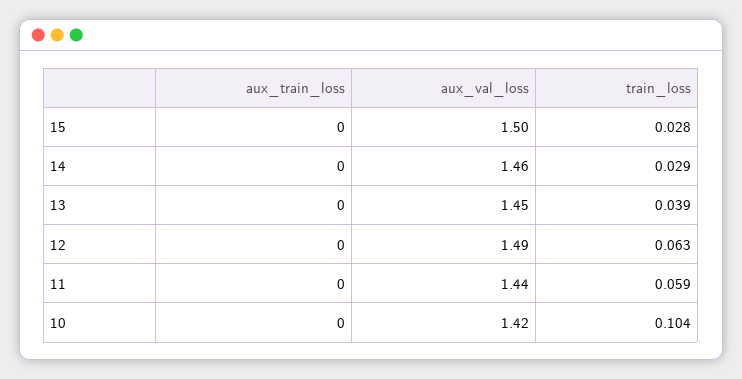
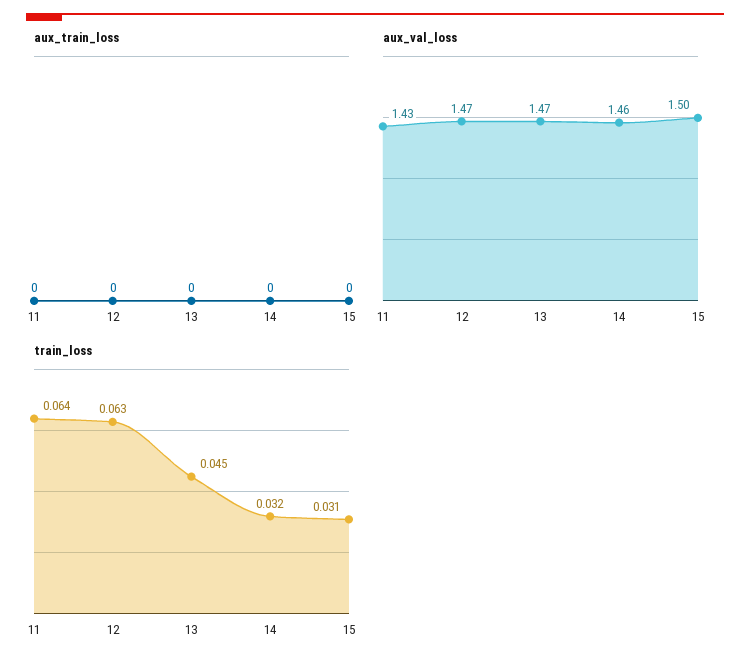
  {
    "aux_train_loss": {
      "15": 0,
      "14": 0,
      "13": 0,
      "12": 0,
-     "11": 0,
+     "11": 0
-     "10": 0
    },
    "aux_val_loss": {
      "15": 1.5,
      "14": 1.46,
-     "13": 1.45,
+     "13": 1.47,
-     "12": 1.49,
+     "12": 1.47,
-     "11": 1.44,
+     "11": 1.43
-     "10": 1.42
    },
    "train_loss": {
-     "15": 0.028,
+     "15": 0.031,
-     "14": 0.029,
+     "14": 0.032,
-     "13": 0.039,
+     "13": 0.045,
      "12": 0.063,
-     "11": 0.059,
+     "11": 0.064
-     "10": 0.104
    }
  }

